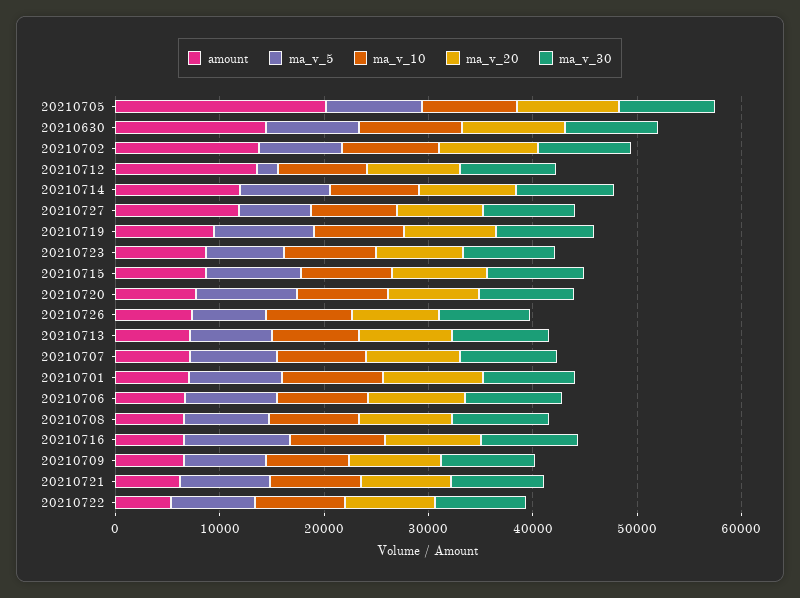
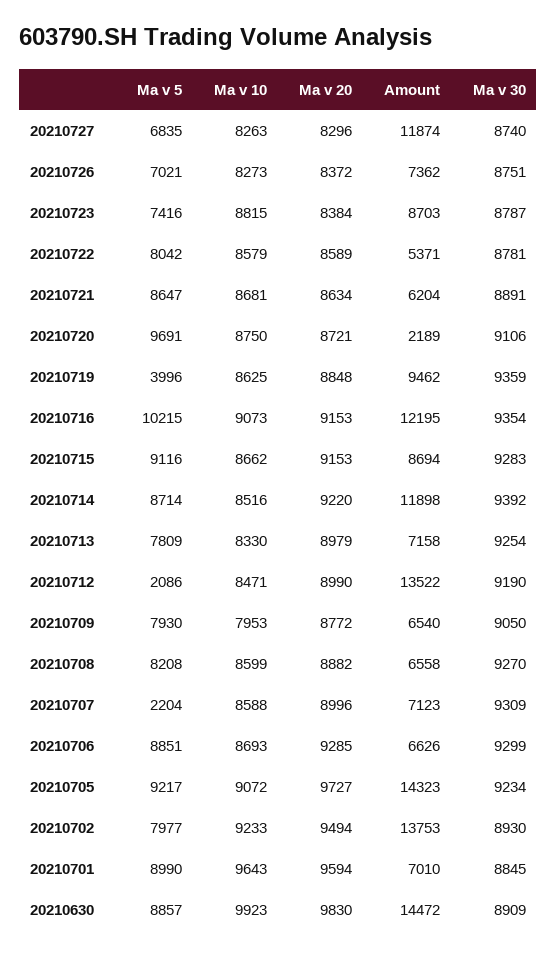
  {
    "amount": {
-     "20210705": 20000,
+     "20210705": 14323,
      "20210630": 14472,
      "20210702": 13753,
      "20210712": 13522,
      "20210714": 11898,
      "20210727": 11874,
      "20210719": 9462,
      "20210723": 8703,
      "20210715": 8694,
-     "20210720": 8000,
+     "20210720": 2189,
      "20210726": 7362,
      "20210713": 7158,
      "20210707": 7123,
      "20210701": 7010,
      "20210706": 6626,
      "20210708": 6558,
-     "20210716": 6000,
+     "20210716": 12195,
      "20210709": 6540,
      "20210721": 6204,
      "20210722": 5371
    },
    "ma_v_5": {
      "20210705": 9217,
      "20210630": 8857,
      "20210702": 7977,
      "20210712": 2086,
      "20210714": 8714,
      "20210727": 6835,
-     "20210719": 10000,
+     "20210719": 3996,
      "20210723": 7416,
      "20210715": 9116,
      "20210720": 9691,
      "20210726": 7021,
      "20210713": 7809,
-     "20210707": 8000,
+     "20210707": 2204,
      "20210701": 8990,
      "20210706": 8851,
      "20210708": 8208,
      "20210716": 10215,
      "20210709": 7930,
      "20210721": 8647,
      "20210722": 8042
    },
    "ma_v_10": {
      "20210705": 9072,
      "20210630": 9923,
      "20210702": 9233,
      "20210712": 8471,
      "20210714": 8516,
      "20210727": 8263,
      "20210719": 8625,
      "20210723": 8815,
      "20210715": 8662,
      "20210720": 8750,
      "20210726": 8273,
      "20210713": 8330,
      "20210707": 8588,
      "20210701": 9643,
      "20210706": 8693,
      "20210708": 8599,
      "20210716": 9073,
      "20210709": 7953,
      "20210721": 8681,
      "20210722": 8579
    },
    "ma_v_20": {
      "20210705": 9727,
      "20210630": 9830,
      "20210702": 9494,
      "20210712": 8990,
      "20210714": 9220,
      "20210727": 8296,
      "20210719": 8848,
      "20210723": 8384,
      "20210715": 9153,
      "20210720": 8721,
      "20210726": 8372,
      "20210713": 8979,
      "20210707": 8996,
      "20210701": 9594,
      "20210706": 9285,
      "20210708": 8882,
      "20210716": 9153,
      "20210709": 8772,
      "20210721": 8634,
      "20210722": 8589
    },
    "ma_v_30": {
      "20210705": 9234,
      "20210630": 8909,
      "20210702": 8930,
      "20210712": 9190,
      "20210714": 9392,
      "20210727": 8740,
      "20210719": 9359,
      "20210723": 8787,
      "20210715": 9283,
      "20210720": 9106,
      "20210726": 8751,
      "20210713": 9254,
      "20210707": 9309,
      "20210701": 8845,
      "20210706": 9299,
      "20210708": 9270,
      "20210716": 9354,
      "20210709": 9050,
      "20210721": 8891,
      "20210722": 8781
    }
  }

